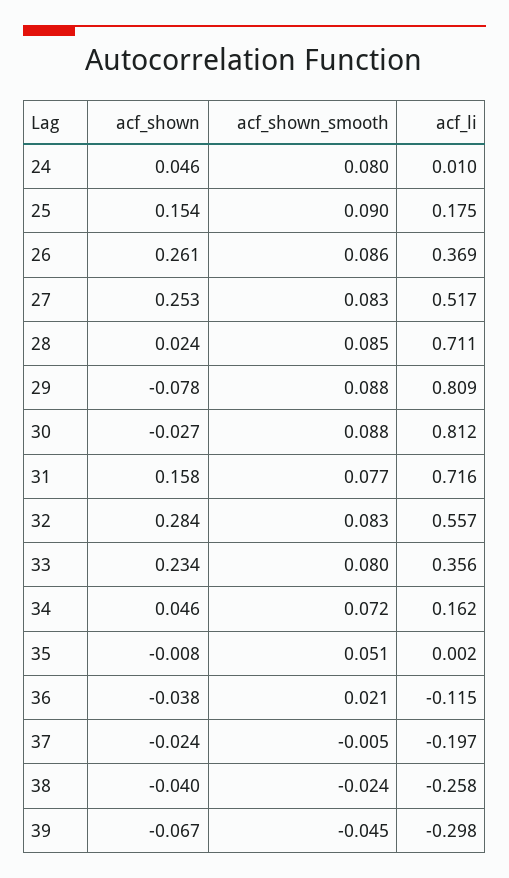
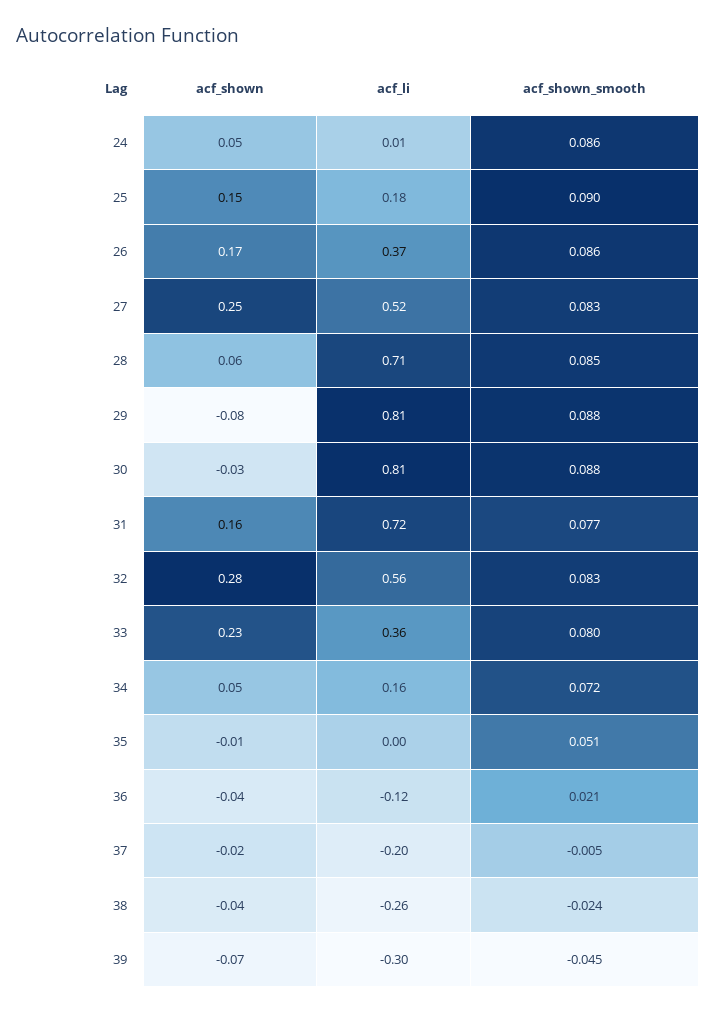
  {
    "acf_shown": {
      "24": 0.046,
      "25": 0.154,
-     "26": 0.261,
+     "26": 0.17,
      "27": 0.253,
-     "28": 0.024,
+     "28": 0.06,
      "29": -0.078,
      "30": -0.027,
      "31": 0.158,
      "32": 0.284,
      "33": 0.234,
      "34": 0.046,
      "35": -0.008,
      "36": -0.038,
      "37": -0.024,
      "38": -0.04,
      "39": -0.067
    },
    "acf_shown_smooth": {
-     "24": 0.08,
+     "24": 0.086,
      "25": 0.09,
      "26": 0.086,
      "27": 0.083,
      "28": 0.085,
      "29": 0.088,
      "30": 0.088,
      "31": 0.077,
      "32": 0.083,
      "33": 0.08,
      "34": 0.072,
      "35": 0.051,
      "36": 0.021,
      "37": -0.005,
      "38": -0.024,
      "39": -0.045
    },
    "acf_li": {
      "24": 0.01,
      "25": 0.175,
      "26": 0.369,
      "27": 0.517,
      "28": 0.711,
      "29": 0.809,
      "30": 0.812,
      "31": 0.716,
      "32": 0.557,
      "33": 0.356,
      "34": 0.162,
      "35": 0.002,
      "36": -0.115,
      "37": -0.197,
      "38": -0.258,
      "39": -0.298
    }
  }

